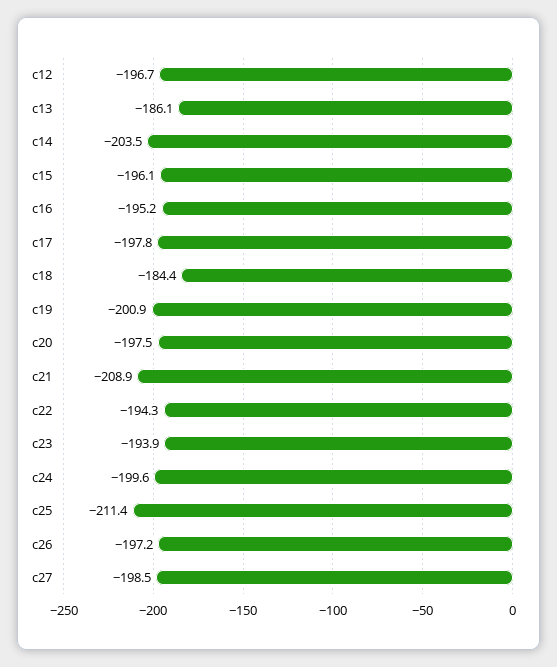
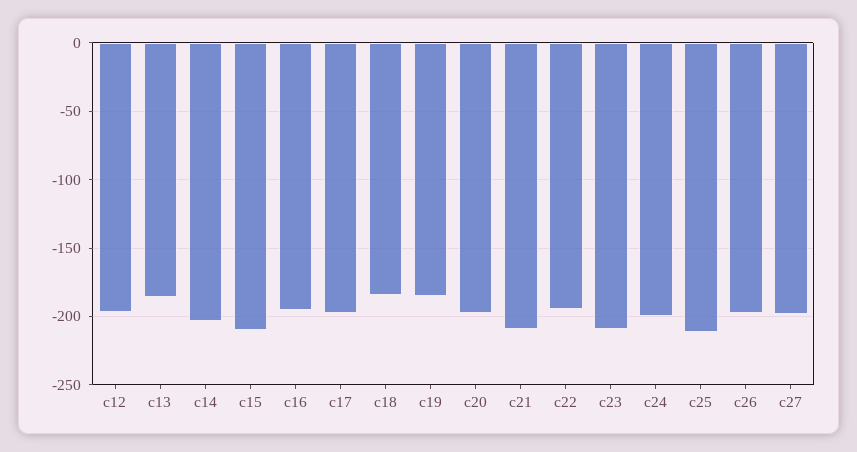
  {
    "c12": -196.7,
    "c13": -186.1,
    "c14": -203.5,
-   "c15": -196.1,
+   "c15": -210,
    "c16": -195.2,
    "c17": -197.8,
    "c18": -184.4,
-   "c19": -200.9,
+   "c19": -185,
    "c20": -197.5,
    "c21": -208.9,
    "c22": -194.3,
-   "c23": -193.9,
+   "c23": -210,
    "c24": -199.6,
    "c25": -211.4,
    "c26": -197.2,
    "c27": -198.5
  }

